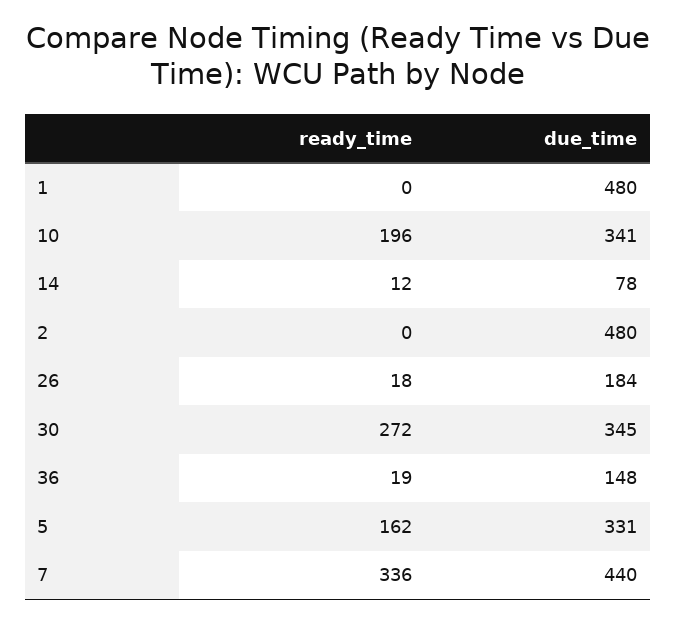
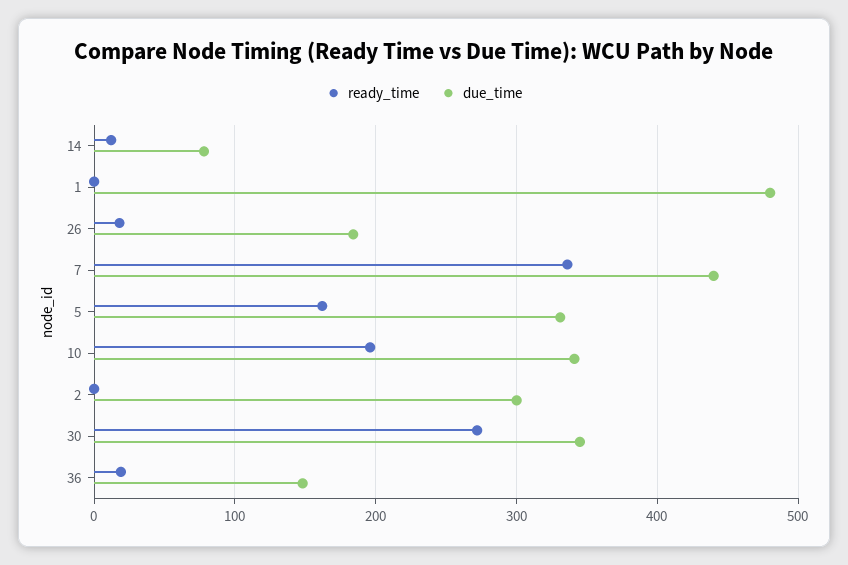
  {
    "ready_time": {
      "1": 0,
      "10": 196,
      "14": 12,
      "2": 0,
      "26": 18,
      "30": 272,
      "36": 19,
      "5": 162,
      "7": 336
    },
    "due_time": {
      "1": 480,
      "10": 341,
      "14": 78,
-     "2": 480,
+     "2": 300,
      "26": 184,
      "30": 345,
      "36": 148,
      "5": 331,
      "7": 440
    }
  }

